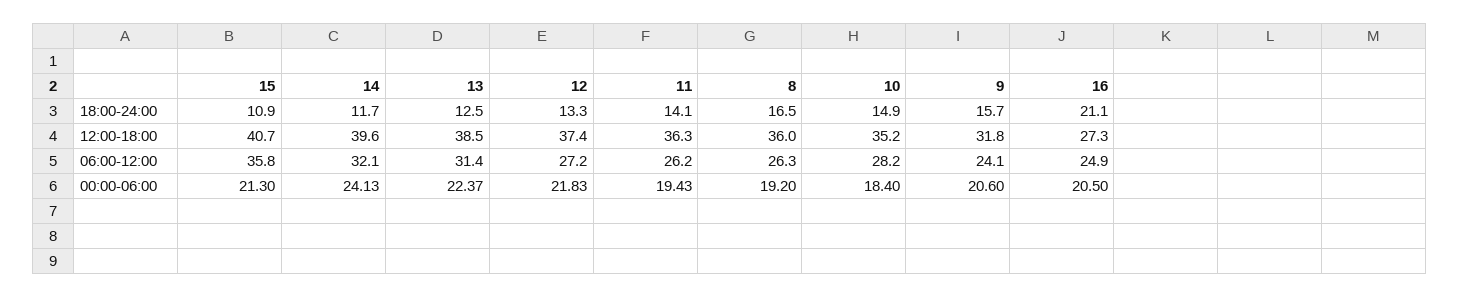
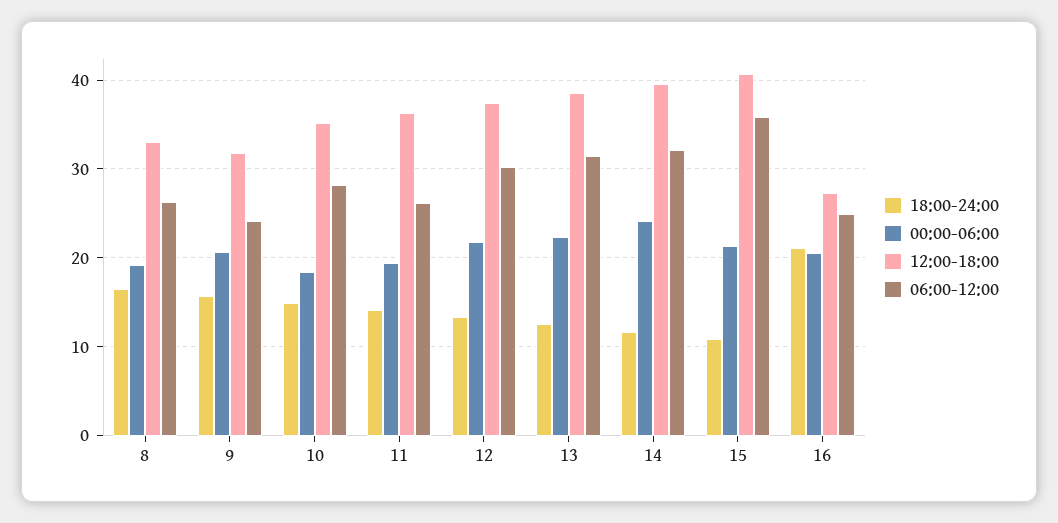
  {
    "18:00-24:00": {
      "15": 10.9,
      "14": 11.7,
      "13": 12.5,
      "12": 13.3,
      "11": 14.1,
      "8": 16.5,
      "10": 14.9,
      "9": 15.7,
      "16": 21.1
    },
    "12:00-18:00": {
      "15": 40.7,
      "14": 39.6,
      "13": 38.5,
      "12": 37.4,
      "11": 36.3,
-     "8": 36,
+     "8": 33,
      "10": 35.2,
      "9": 31.8,
      "16": 27.3
    },
    "06:00-12:00": {
      "15": 35.8,
      "14": 32.1,
      "13": 31.4,
-     "12": 27.2,
+     "12": 30,
      "11": 26.2,
      "8": 26.3,
      "10": 28.2,
      "9": 24.1,
      "16": 24.9
    },
    "00:00-06:00": {
      "15": 21.3,
      "14": 24.13,
      "13": 22.37,
      "12": 21.83,
      "11": 19.43,
      "8": 19.2,
      "10": 18.4,
      "9": 20.6,
      "16": 20.5
    }
  }

